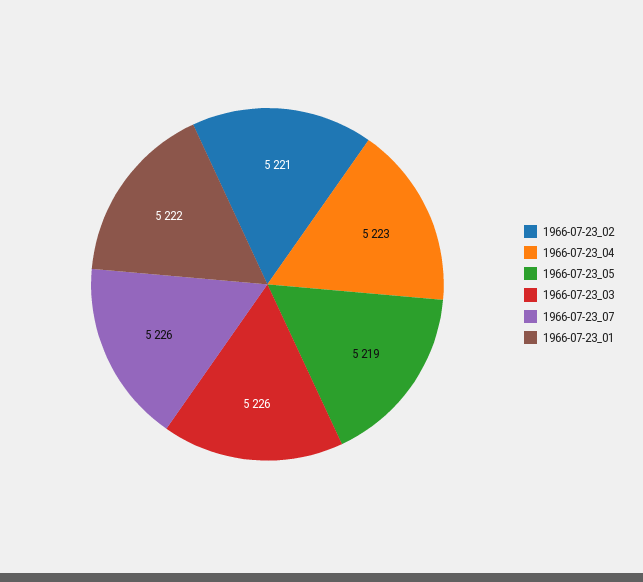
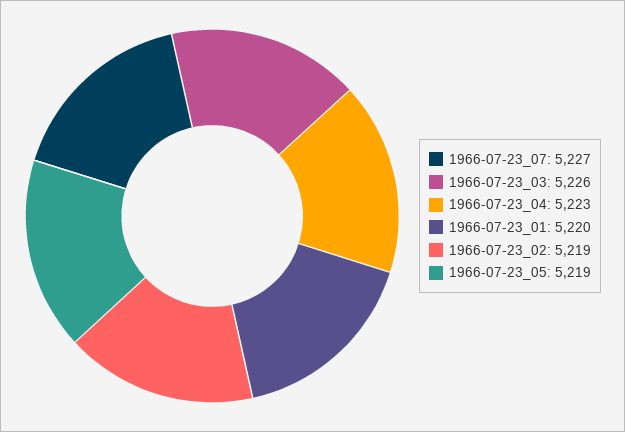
  {
-   "1966-07-23_02": 5221,
+   "1966-07-23_02": 5219,
    "1966-07-23_04": 5223,
    "1966-07-23_05": 5219,
    "1966-07-23_03": 5226,
-   "1966-07-23_07": 5226,
+   "1966-07-23_07": 5227,
-   "1966-07-23_01": 5222
+   "1966-07-23_01": 5220
  }

